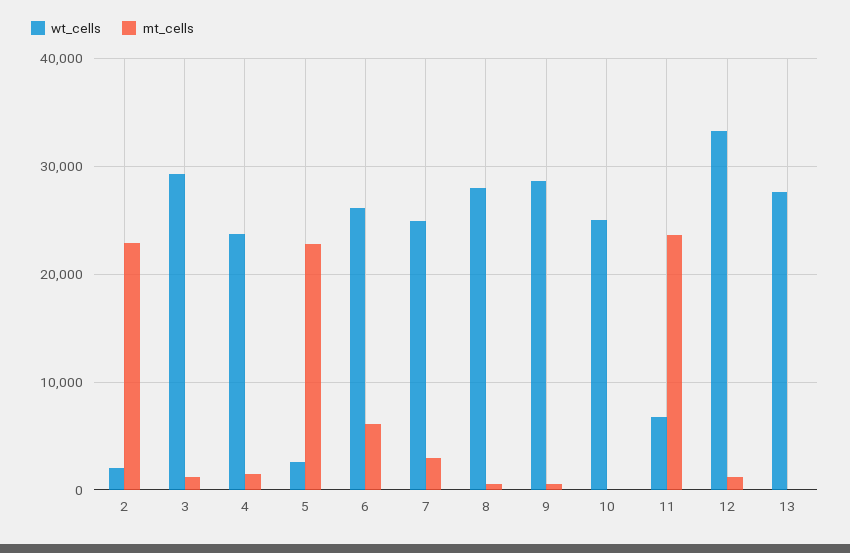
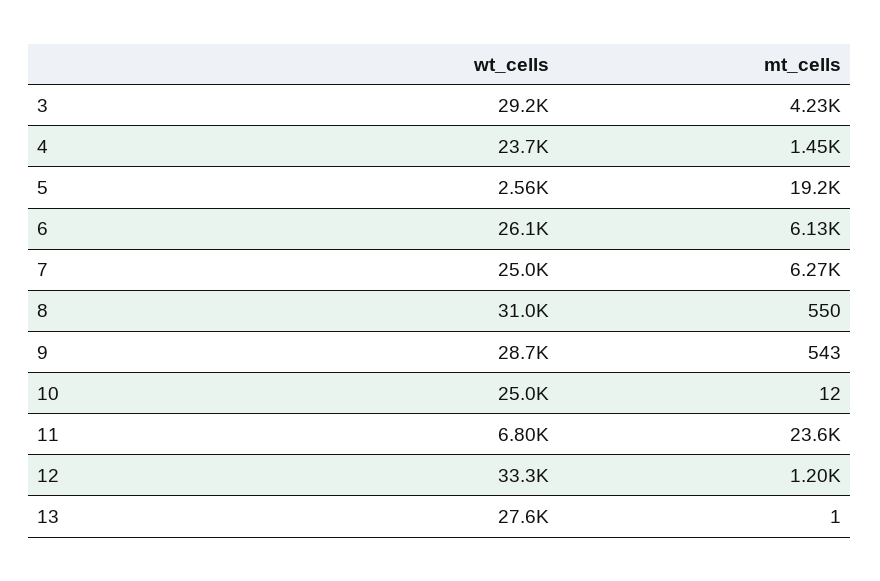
  {
    "wt_cells": {
-     "2": 2000,
      "3": 29200,
      "4": 23700,
      "5": 2560,
      "6": 26100,
      "7": 25000,
-     "8": 28000,
+     "8": 31000,
      "9": 28700,
      "10": 25000,
      "11": 6800,
      "12": 33300,
      "13": 27600
    },
    "mt_cells": {
-     "2": 23000,
-     "3": 1000,
+     "3": 4230,
      "4": 1450,
-     "5": 23000,
+     "5": 19200,
      "6": 6130,
-     "7": 3000,
+     "7": 6270,
      "8": 550,
      "9": 543,
      "10": 12,
      "11": 23600,
      "12": 1200,
      "13": 1
    }
  }

